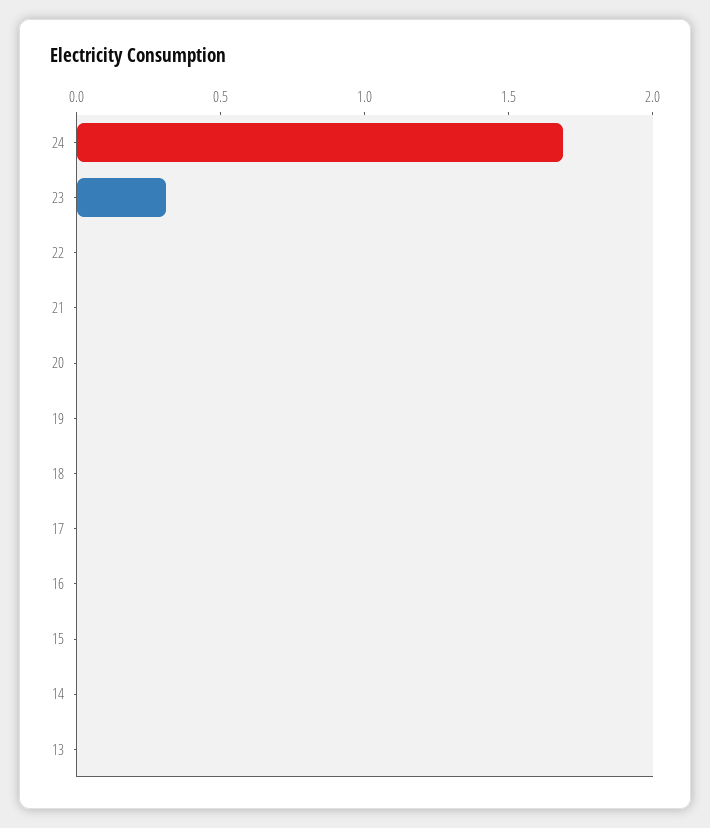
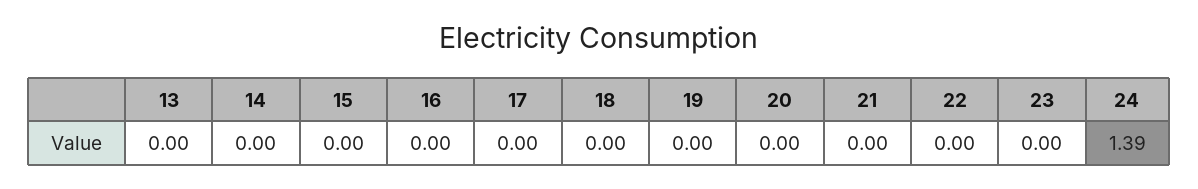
  {
-   "24": 1.7,
+   "24": 1.39,
-   "23": 0.3,
+   "23": 0,
    "22": 0,
    "21": 0,
    "20": 0,
    "19": 0,
    "18": 0,
    "17": 0,
    "16": 0,
    "15": 0,
    "14": 0,
    "13": 0
  }

